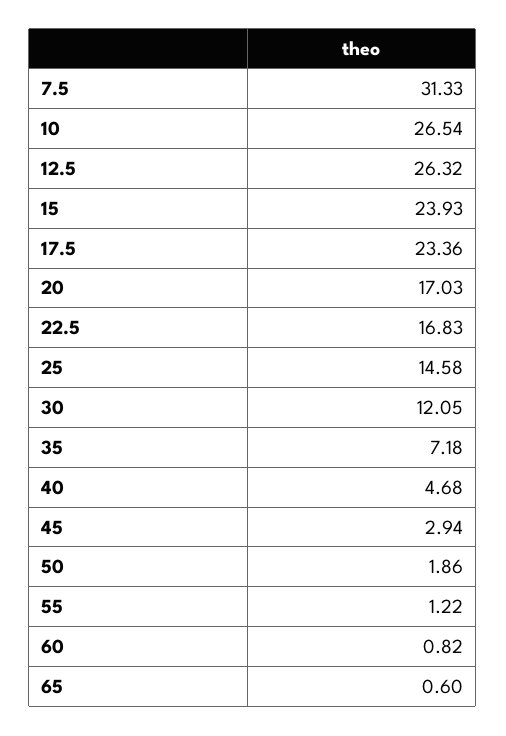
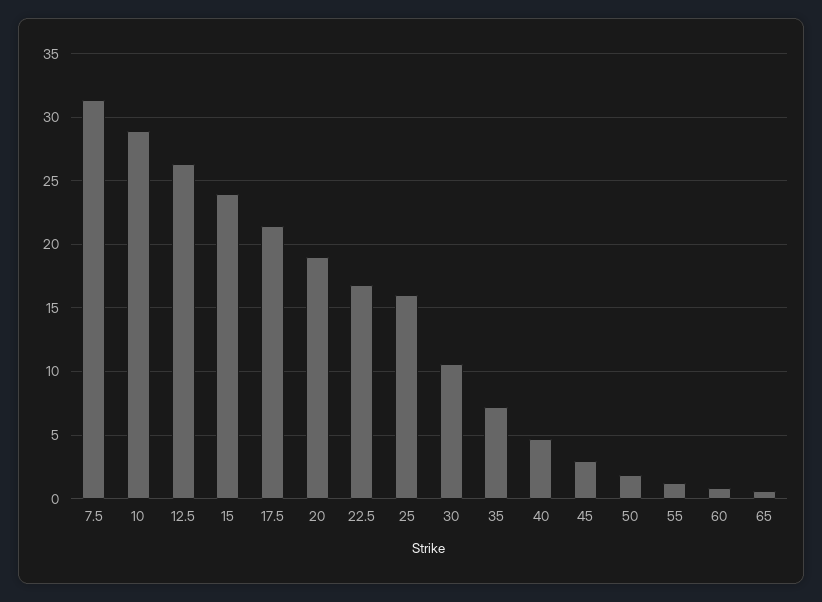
  {
    "7.5": 31.33,
-   "10": 26.54,
+   "10": 29,
    "12.5": 26.32,
    "15": 23.93,
-   "17.5": 23.36,
+   "17.5": 21.5,
-   "20": 17.03,
+   "20": 19,
    "22.5": 16.83,
-   "25": 14.58,
+   "25": 16,
-   "30": 12.05,
+   "30": 10.5,
    "35": 7.18,
    "40": 4.68,
    "45": 2.94,
    "50": 1.86,
    "55": 1.22,
    "60": 0.82,
    "65": 0.6
  }

